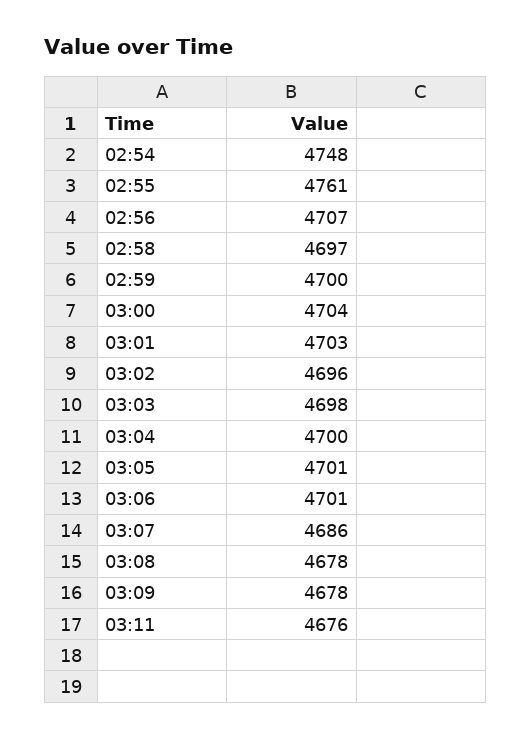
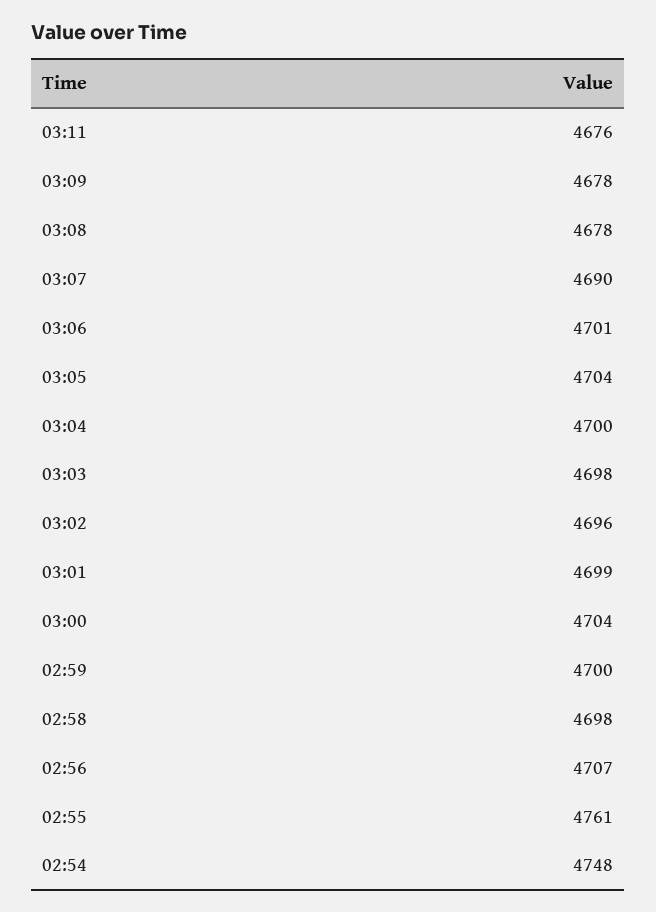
  {
    "02:54": 4748,
    "02:55": 4761,
    "02:56": 4707,
-   "02:58": 4697,
+   "02:58": 4698,
    "02:59": 4700,
    "03:00": 4704,
-   "03:01": 4703,
+   "03:01": 4699,
    "03:02": 4696,
    "03:03": 4698,
    "03:04": 4700,
-   "03:05": 4701,
+   "03:05": 4704,
    "03:06": 4701,
-   "03:07": 4686,
+   "03:07": 4690,
    "03:08": 4678,
    "03:09": 4678,
    "03:11": 4676
  }

